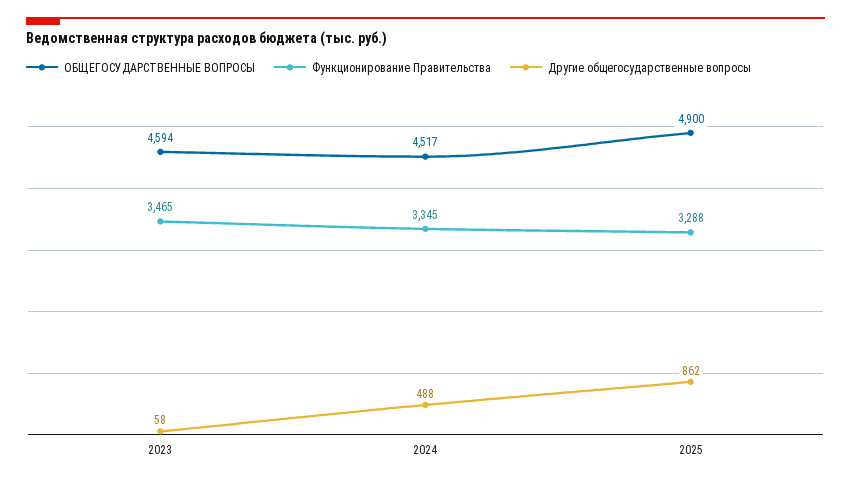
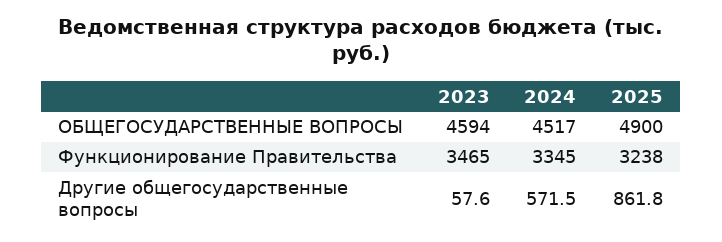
  {
    "ОБЩЕГОСУДАРСТВЕННЫЕ ВОПРОСЫ": {
      "2023": 4594,
      "2024": 4517,
      "2025": 4900
    },
    "Функционирование Правительства": {
      "2023": 3465,
      "2024": 3345,
-     "2025": 3288
+     "2025": 3238
    },
    "Другие общегосударственные вопросы": {
      "2023": 57.6,
-     "2024": 488,
+     "2024": 571.5,
      "2025": 861.8
    }
  }

